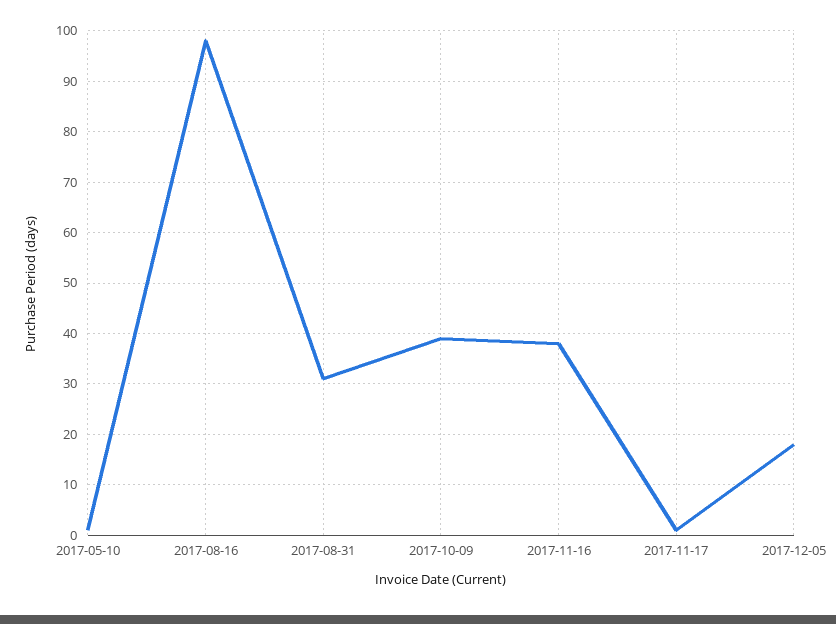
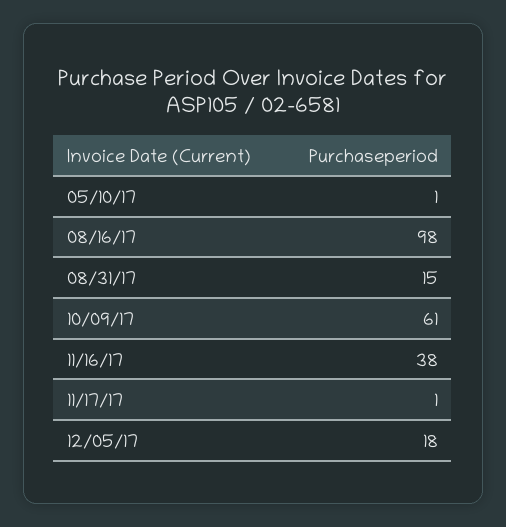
  {
    "2017-05-10": 1,
    "2017-08-16": 98,
-   "2017-08-31": 30,
+   "2017-08-31": 15,
-   "2017-10-09": 40,
+   "2017-10-09": 61,
    "2017-11-16": 38,
    "2017-11-17": 1,
    "2017-12-05": 18
  }

